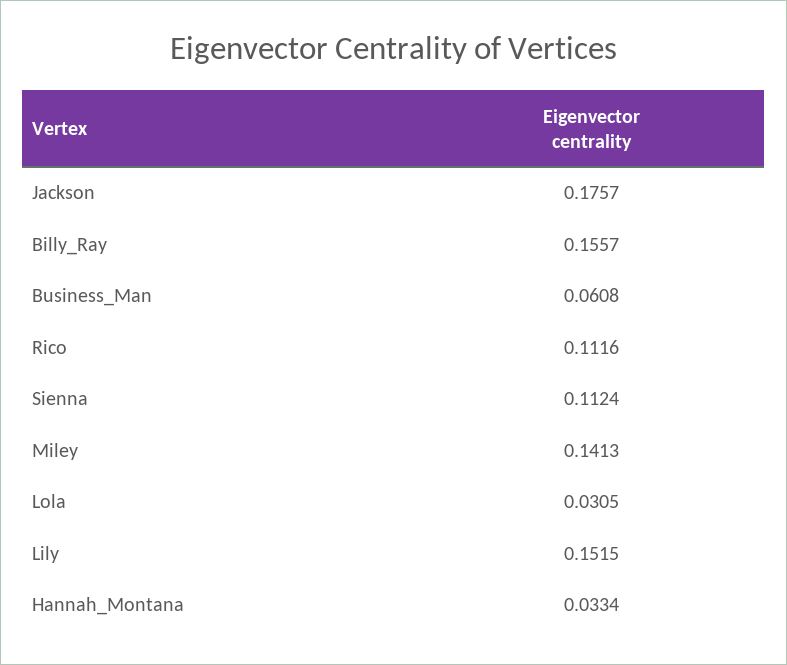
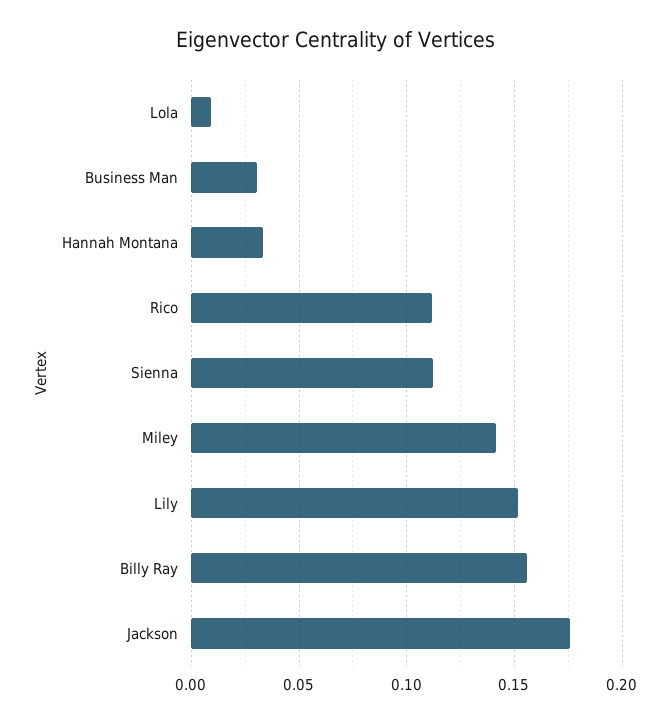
  {
    "Jackson": 0.1757,
    "Billy_Ray": 0.1557,
-   "Business_Man": 0.0608,
+   "Business_Man": 0.03,
    "Rico": 0.1116,
    "Sienna": 0.1124,
    "Miley": 0.1413,
-   "Lola": 0.0305,
+   "Lola": 0.01,
    "Lily": 0.1515,
    "Hannah_Montana": 0.0334
  }

